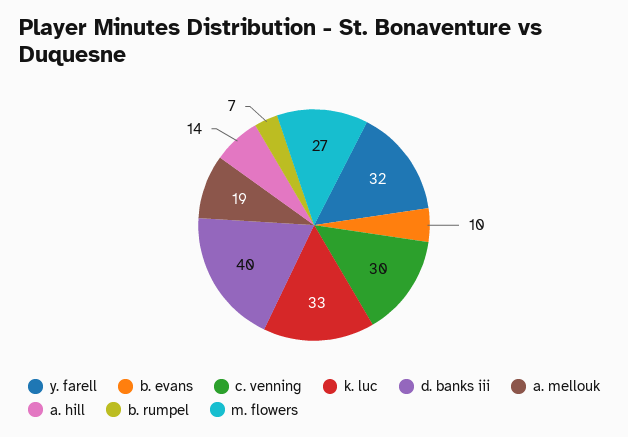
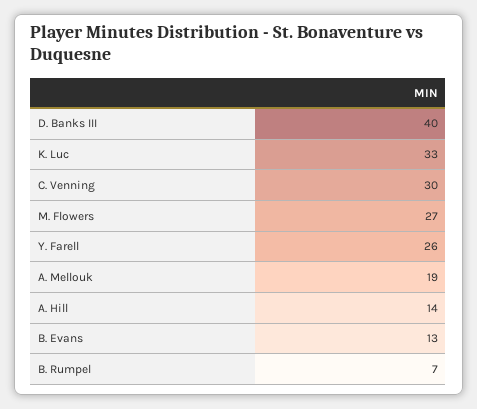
  {
-   "y. farell": 32,
+   "y. farell": 26,
-   "b. evans": 10,
+   "b. evans": 13,
    "c. venning": 30,
    "k. luc": 33,
    "d. banks iii": 40,
    "a. mellouk": 19,
    "a. hill": 14,
    "b. rumpel": 7,
    "m. flowers": 27
  }

